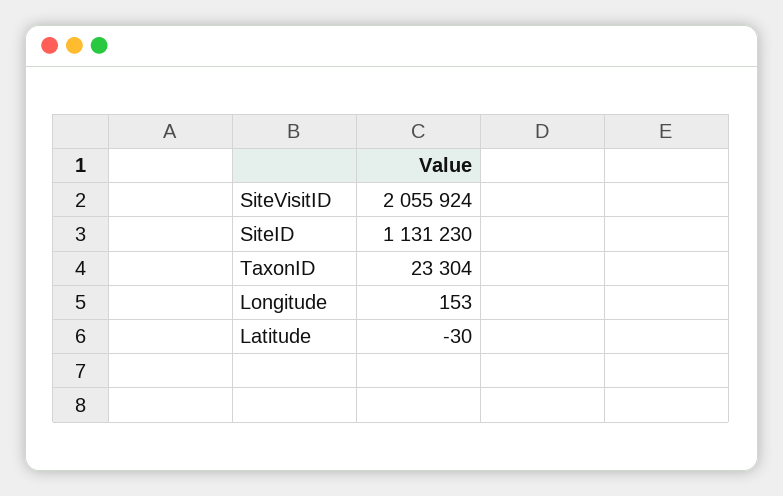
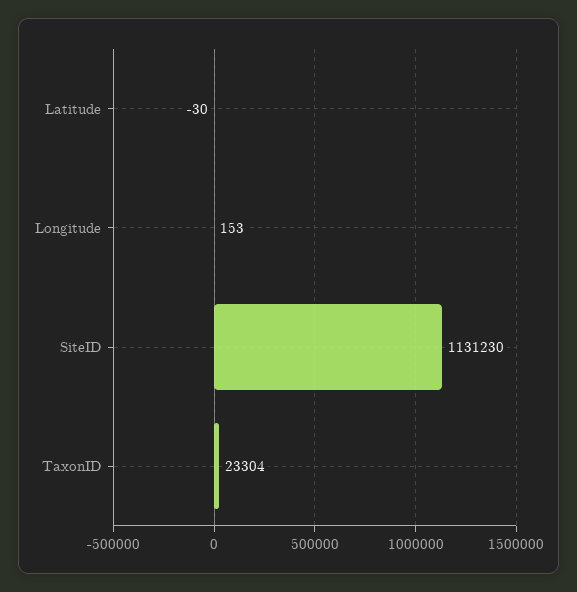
  {
-   "SiteVisitID": 2055924,
    "SiteID": 1131230,
    "TaxonID": 23304,
    "Longitude": 153,
    "Latitude": -30
  }

